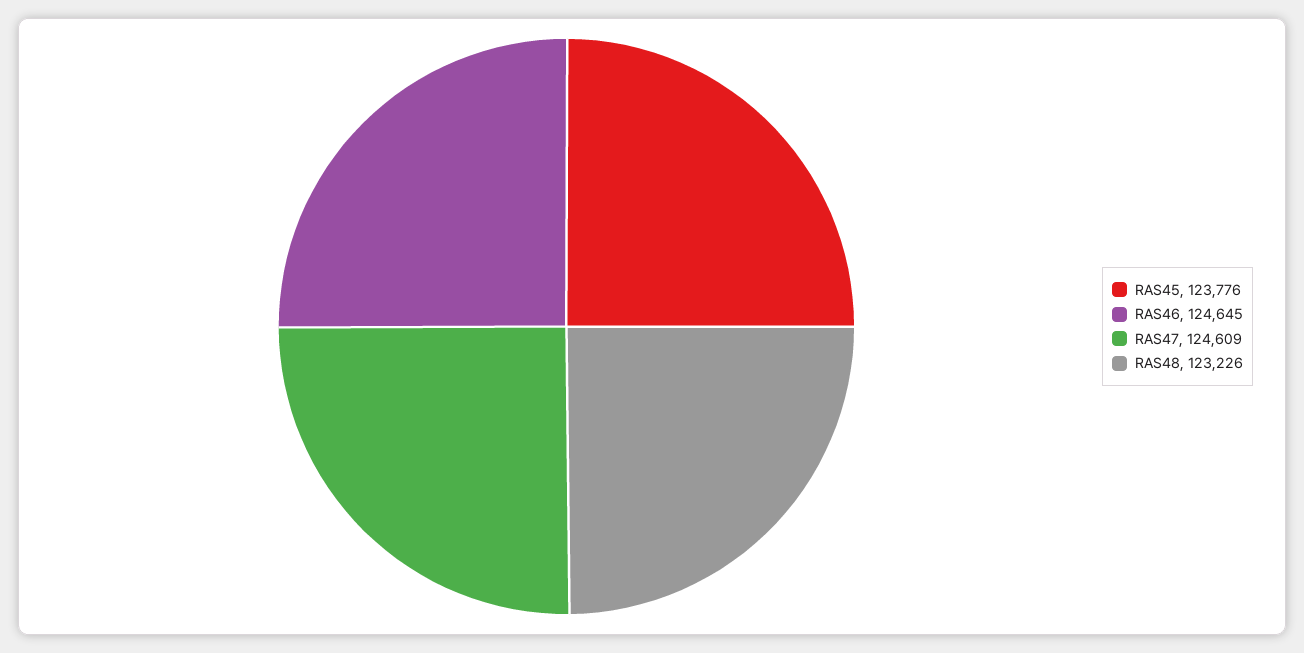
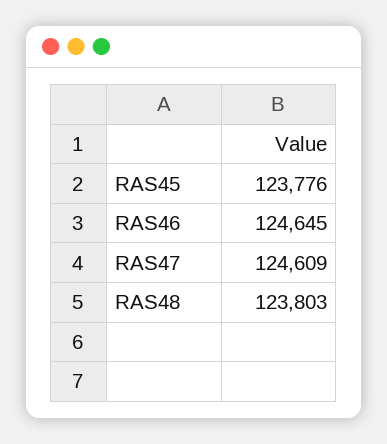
  {
    "RAS45": 123776,
    "RAS46": 124645,
    "RAS47": 124609,
-   "RAS48": 123226
+   "RAS48": 123803
  }

